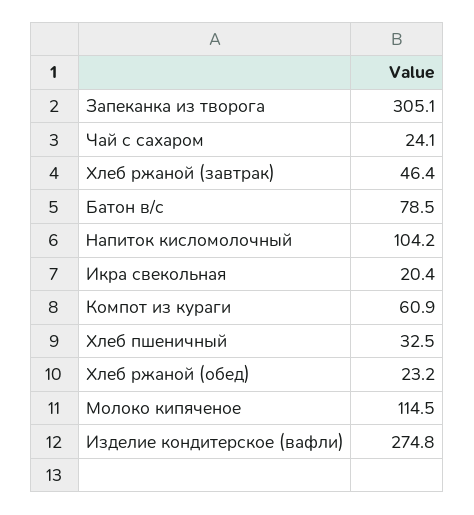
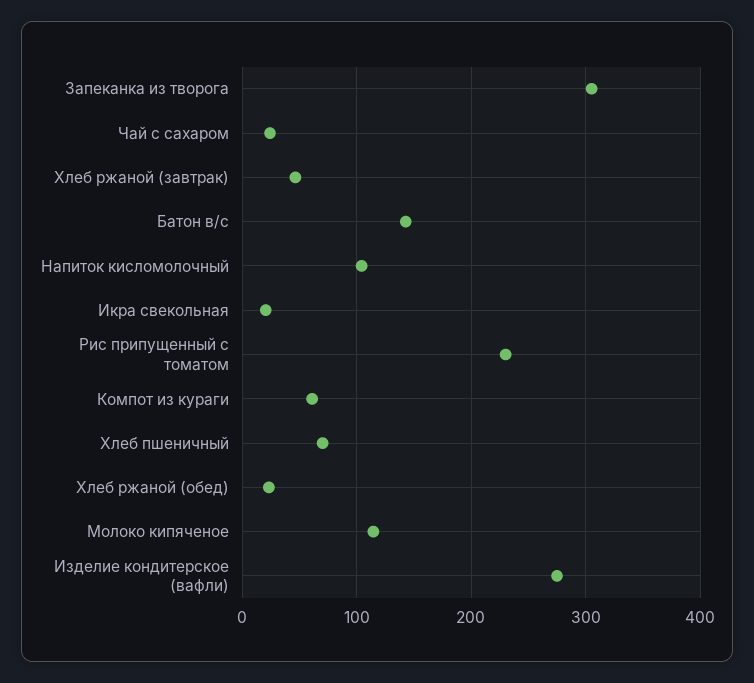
  {
    "Запеканка из творога": 305.1,
    "Чай с сахаром": 24.1,
    "Хлеб ржаной (завтрак)": 46.4,
-   "Батон в/с": 78.5,
+   "Батон в/с": 140,
    "Напиток кисломолочный": 104.2,
    "Икра свекольная": 20.4,
    "Компот из кураги": 60.9,
-   "Хлеб пшеничный": 32.5,
+   "Хлеб пшеничный": 70,
    "Хлеб ржаной (обед)": 23.2,
    "Молоко кипяченое": 114.5,
-   "Изделие кондитерское (вафли)": 274.8
+   "Изделие кондитерское (вафли)": 274.8,
+   "Рис припущенный с томатом": 230
  }

